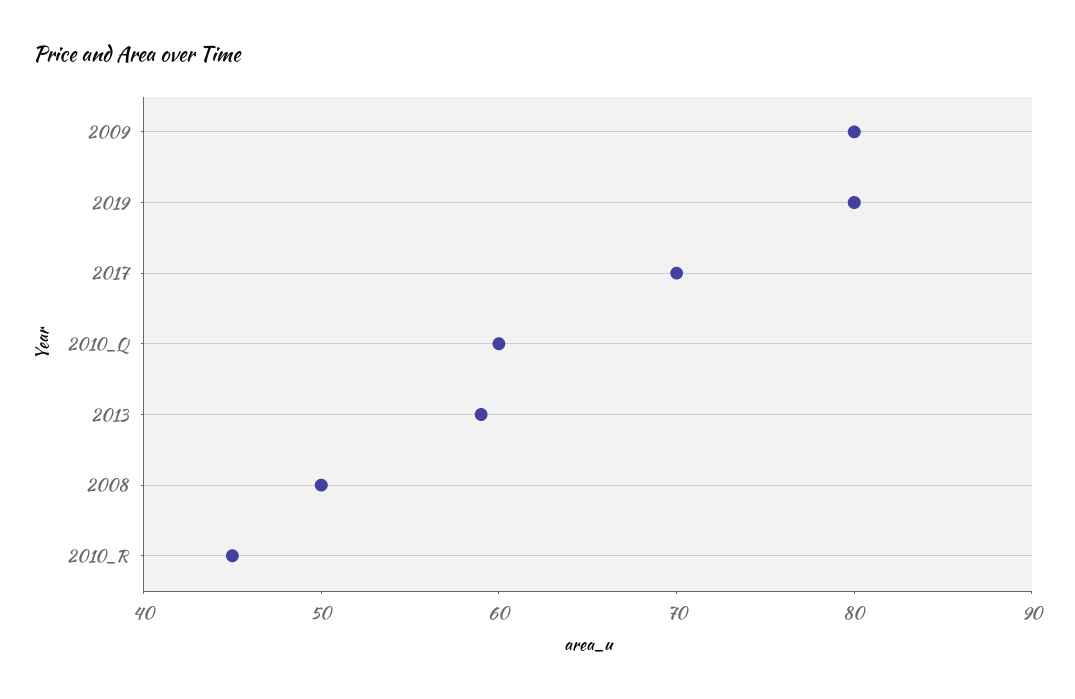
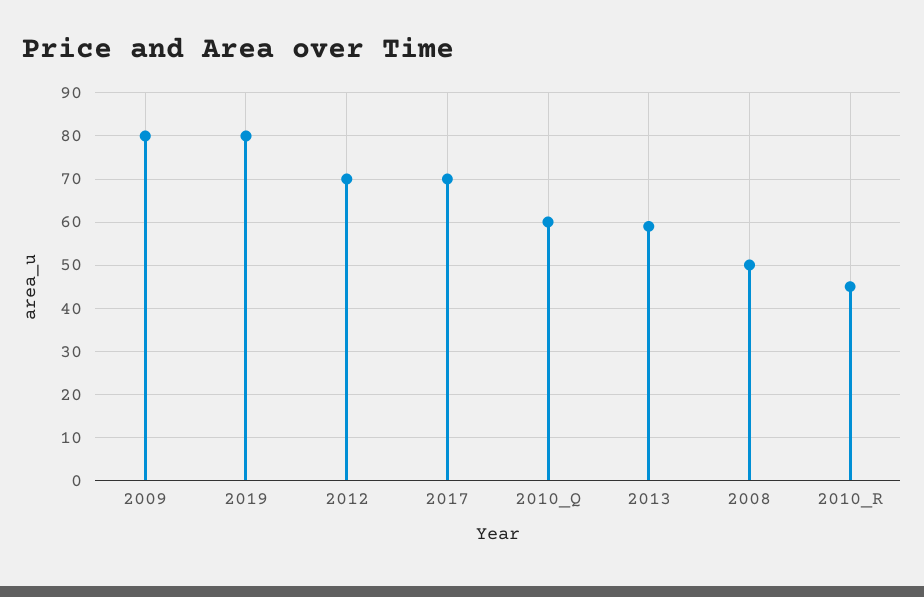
  {
    "2009": 80,
    "2019": 80,
    "2017": 70,
    "2010_Q": 60,
    "2013": 59,
    "2008": 50,
-   "2010_R": 45
+   "2010_R": 45,
+   "2012": 70
  }

